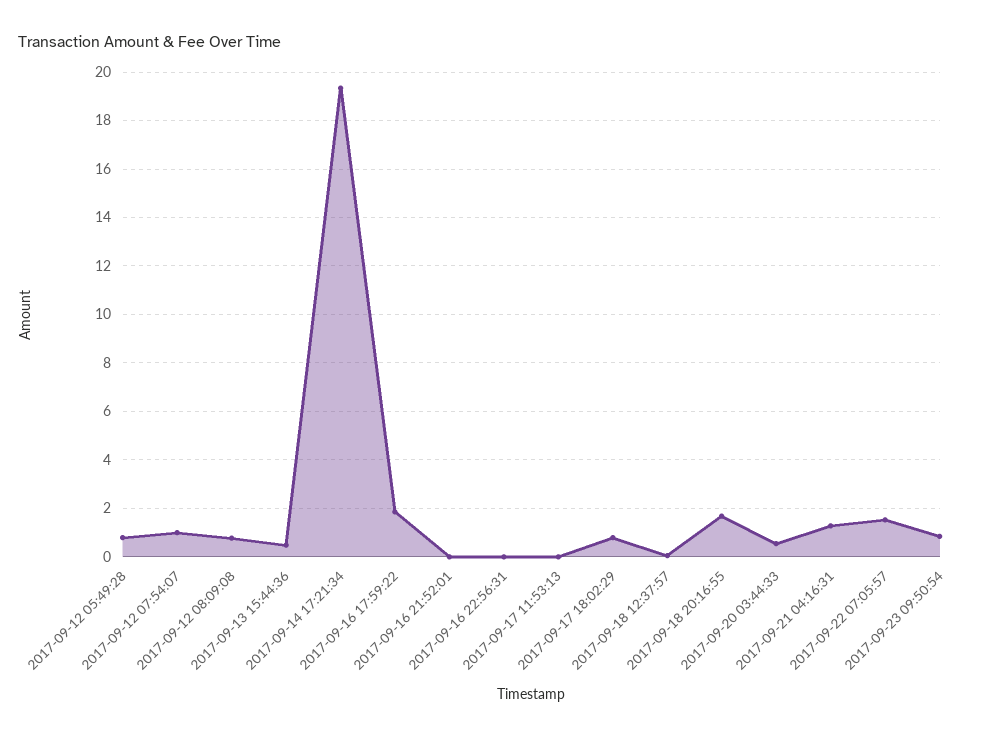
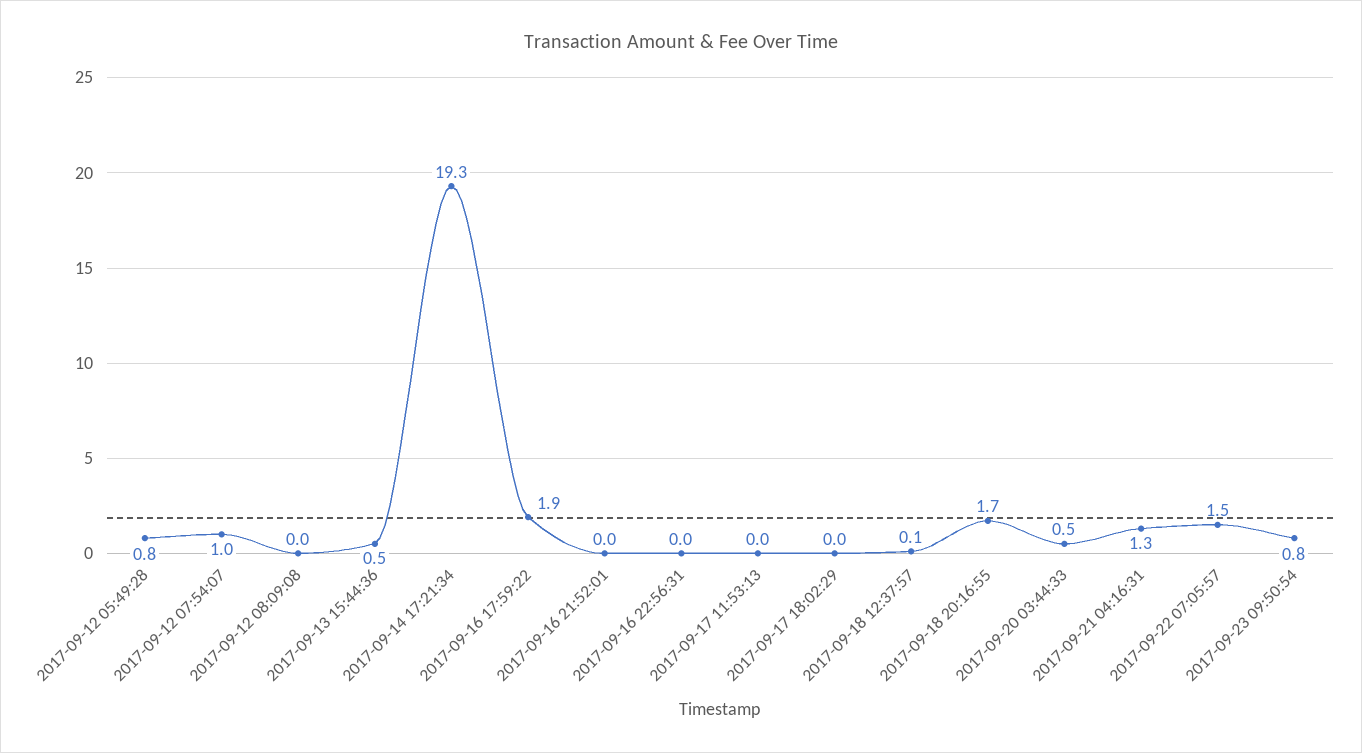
  {
    "2017-09-12 05:49:28": 0.8,
    "2017-09-12 07:54:07": 1,
-   "2017-09-12 08:09:08": 0.75,
+   "2017-09-12 08:09:08": 0,
    "2017-09-13 15:44:36": 0.5,
    "2017-09-14 17:21:34": 19.3,
    "2017-09-16 17:59:22": 1.9,
    "2017-09-16 21:52:01": 0,
    "2017-09-16 22:56:31": 0,
    "2017-09-17 11:53:13": 0,
-   "2017-09-17 18:02:29": 0.75,
+   "2017-09-17 18:02:29": 0,
    "2017-09-18 12:37:57": 0.1,
    "2017-09-18 20:16:55": 1.7,
    "2017-09-20 03:44:33": 0.5,
    "2017-09-21 04:16:31": 1.3,
    "2017-09-22 07:05:57": 1.5,
    "2017-09-23 09:50:54": 0.8
  }

